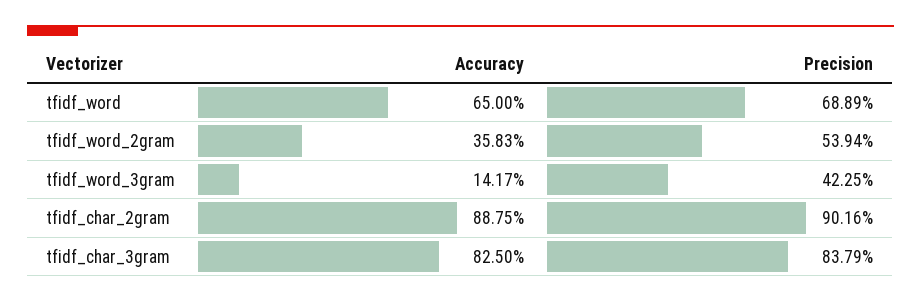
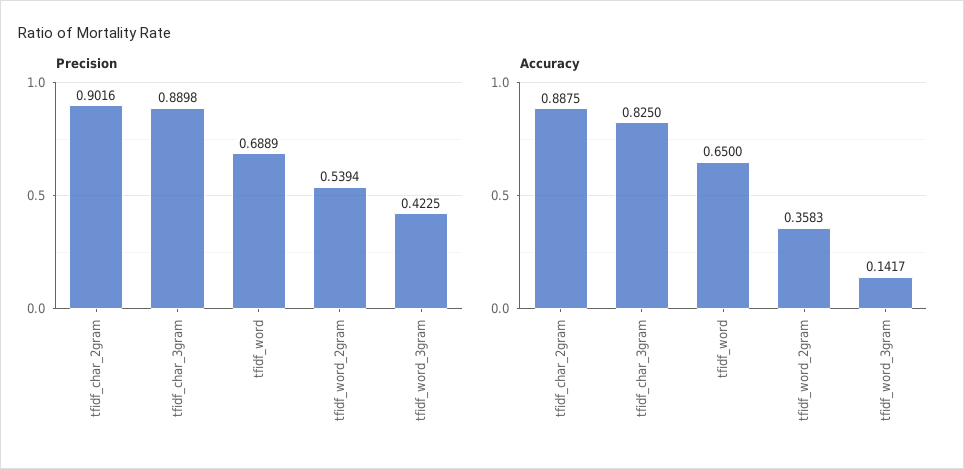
  {
    "Accuracy": {
      "tfidf_word": 0.65,
      "tfidf_word_2gram": 0.3583,
      "tfidf_word_3gram": 0.1417,
      "tfidf_char_2gram": 0.8875,
      "tfidf_char_3gram": 0.825
    },
    "Precision": {
      "tfidf_word": 0.6889,
      "tfidf_word_2gram": 0.5394,
      "tfidf_word_3gram": 0.4225,
      "tfidf_char_2gram": 0.9016,
-     "tfidf_char_3gram": 0.8379
+     "tfidf_char_3gram": 0.8898
    }
  }

